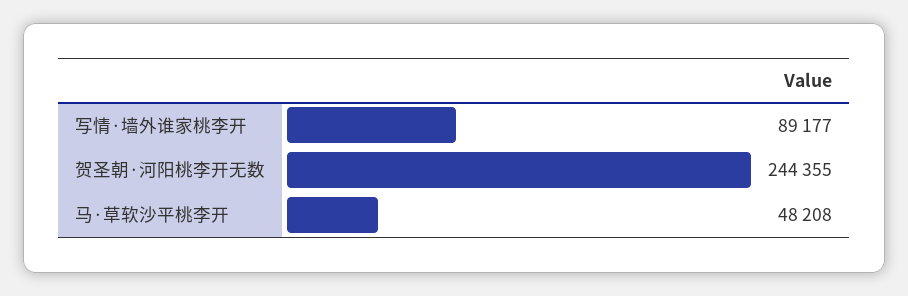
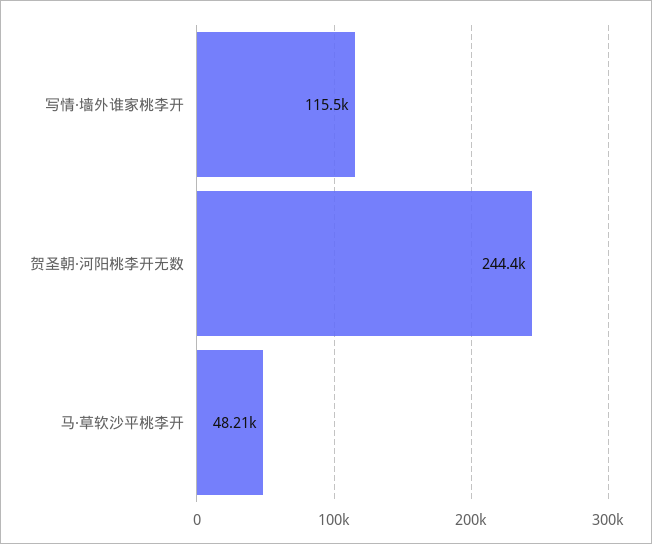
  {
-   "写情·墙外谁家桃李开": 89177,
+   "写情·墙外谁家桃李开": 115500,
    "贺圣朝·河阳桃李开无数": 244355,
    "马·草软沙平桃李开": 48208
  }

